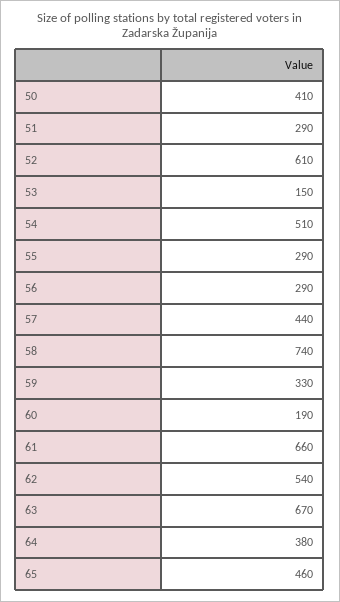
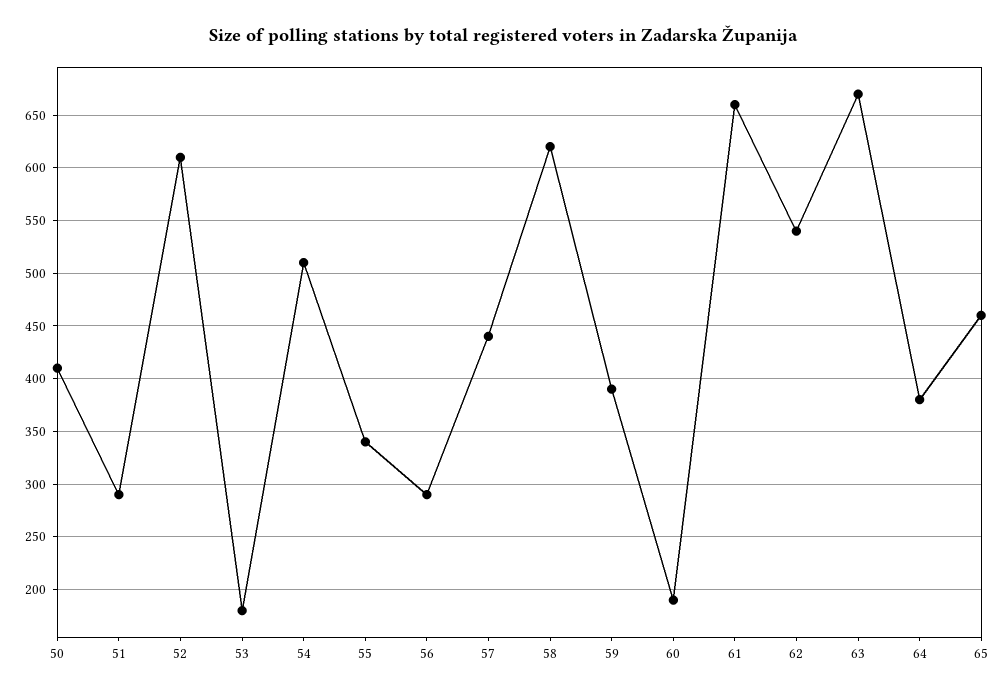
  {
    "50": 410,
    "51": 290,
    "52": 610,
-   "53": 150,
+   "53": 180,
    "54": 510,
-   "55": 290,
+   "55": 340,
    "56": 290,
    "57": 440,
-   "58": 740,
+   "58": 620,
-   "59": 330,
+   "59": 390,
    "60": 190,
    "61": 660,
    "62": 540,
    "63": 670,
    "64": 380,
    "65": 460
  }

